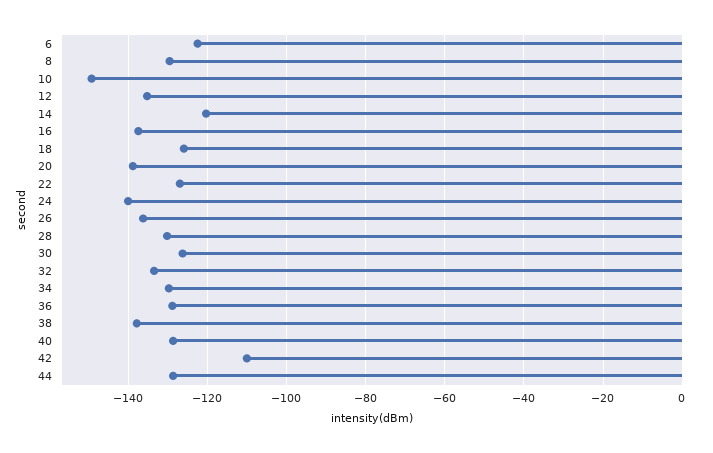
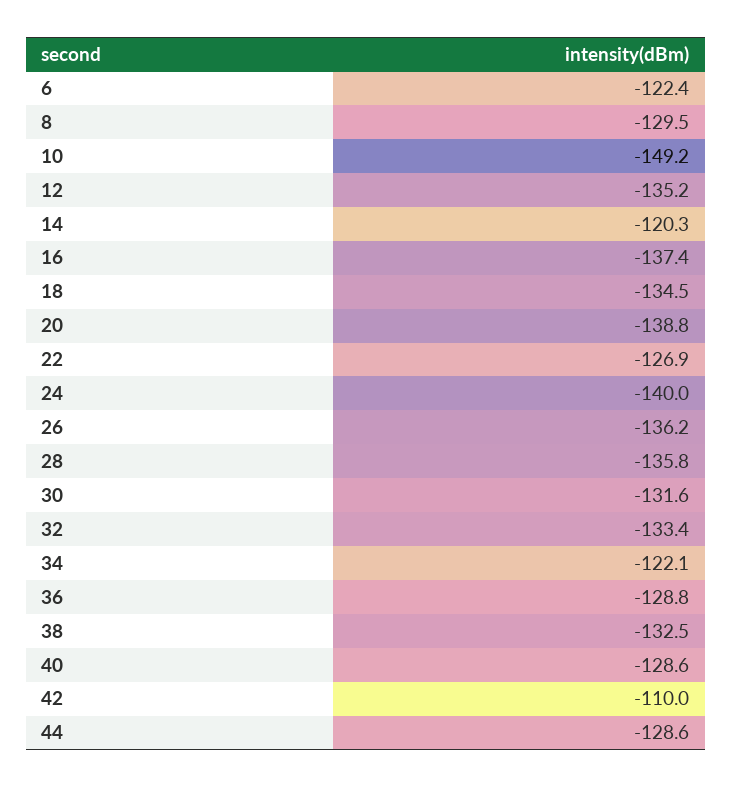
  {
    "6": -122.4,
    "8": -129.5,
    "10": -149.2,
    "12": -135.2,
    "14": -120.3,
    "16": -137.4,
-   "18": -126,
+   "18": -134.5,
    "20": -138.8,
    "22": -126.9,
    "24": -140,
    "26": -136.2,
-   "28": -130,
+   "28": -135.8,
-   "30": -126,
+   "30": -131.6,
    "32": -133.4,
-   "34": -130,
+   "34": -122.1,
    "36": -128.8,
-   "38": -138,
+   "38": -132.5,
    "40": -128.6,
    "42": -110,
    "44": -128.6
  }

